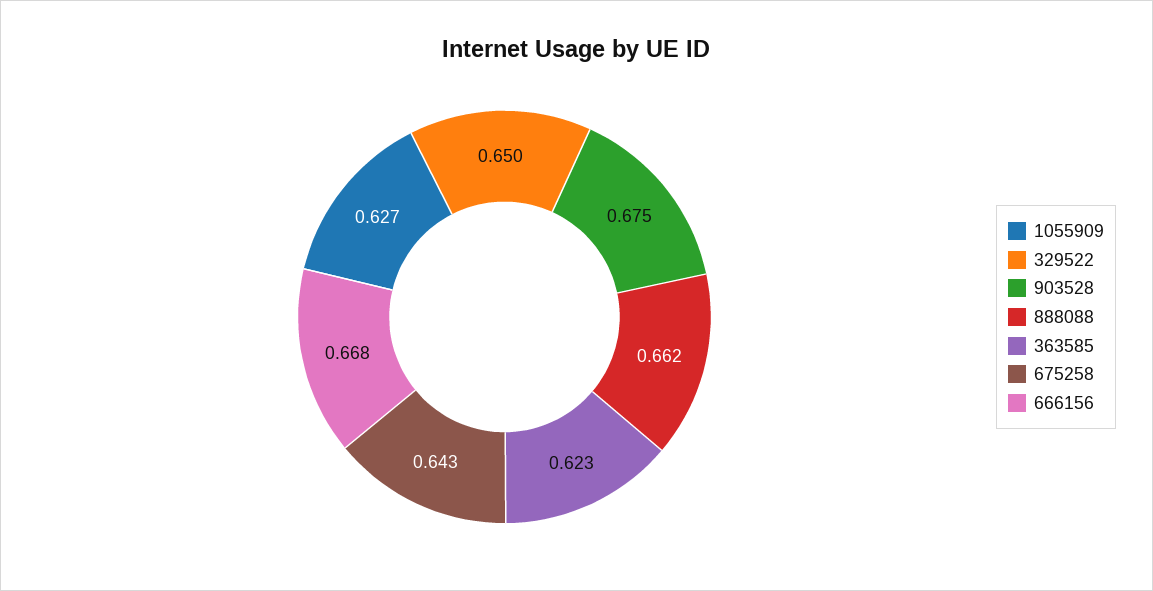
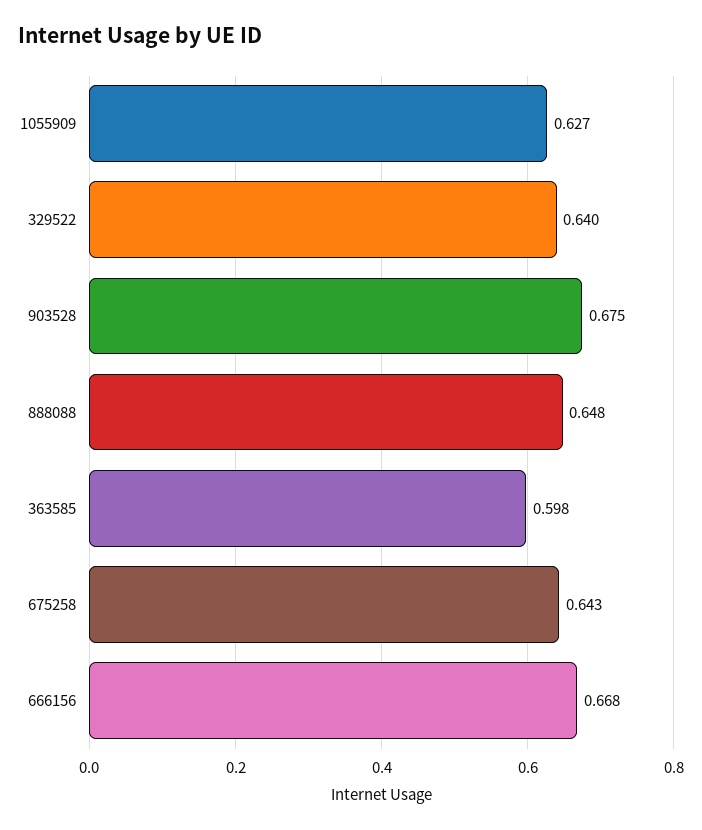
  {
    "1055909": 0.627,
-   "329522": 0.65,
+   "329522": 0.64,
    "903528": 0.675,
-   "888088": 0.662,
+   "888088": 0.648,
-   "363585": 0.623,
+   "363585": 0.598,
    "675258": 0.643,
    "666156": 0.668
  }

